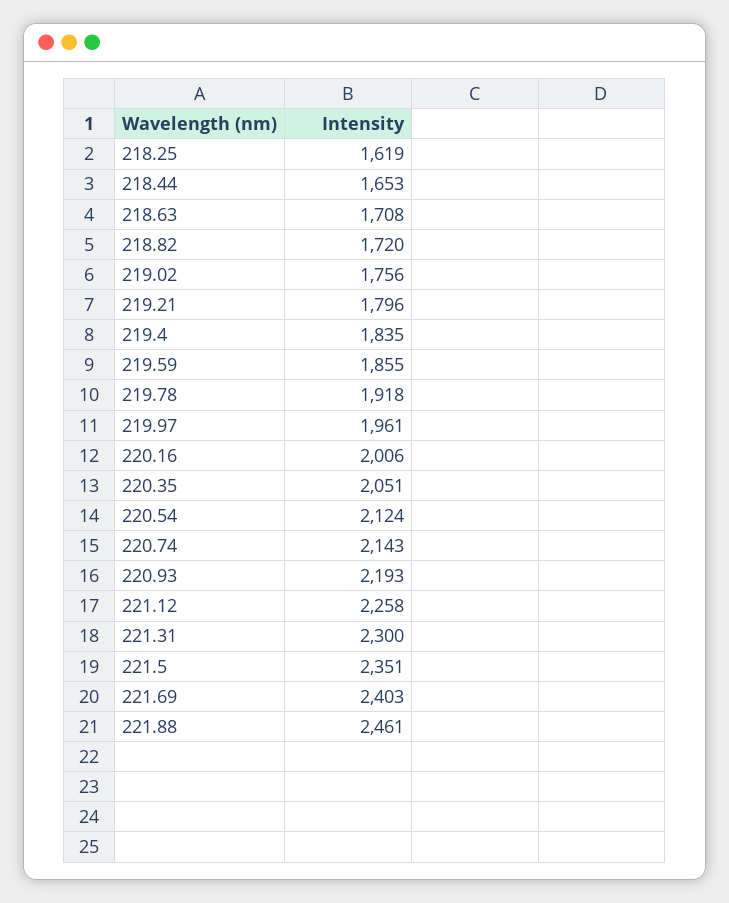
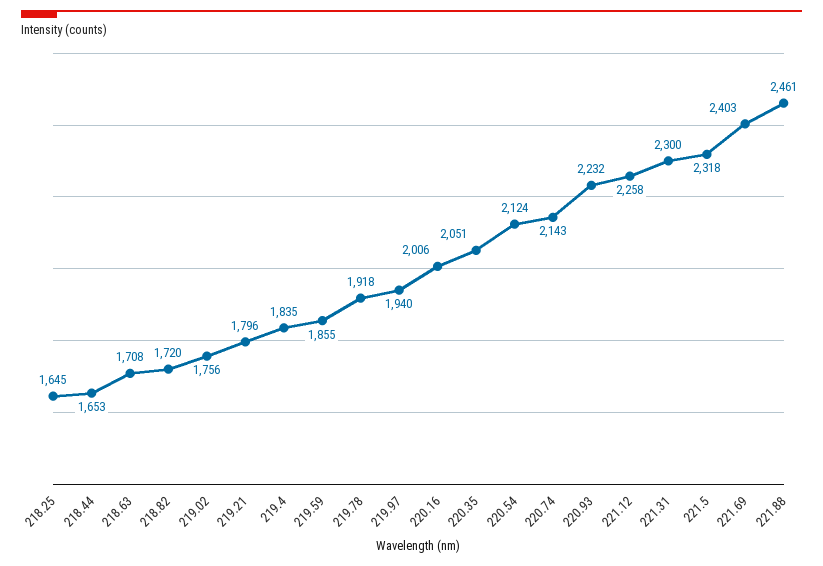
  {
-   "218.25": 1619,
+   "218.25": 1645,
    "218.44": 1653,
    "218.63": 1708,
    "218.82": 1720,
    "219.02": 1756,
    "219.21": 1796,
    "219.4": 1835,
    "219.59": 1855,
    "219.78": 1918,
-   "219.97": 1961,
+   "219.97": 1940,
    "220.16": 2006,
    "220.35": 2051,
    "220.54": 2124,
    "220.74": 2143,
-   "220.93": 2193,
+   "220.93": 2232,
    "221.12": 2258,
    "221.31": 2300,
-   "221.5": 2351,
+   "221.5": 2318,
    "221.69": 2403,
    "221.88": 2461
  }

